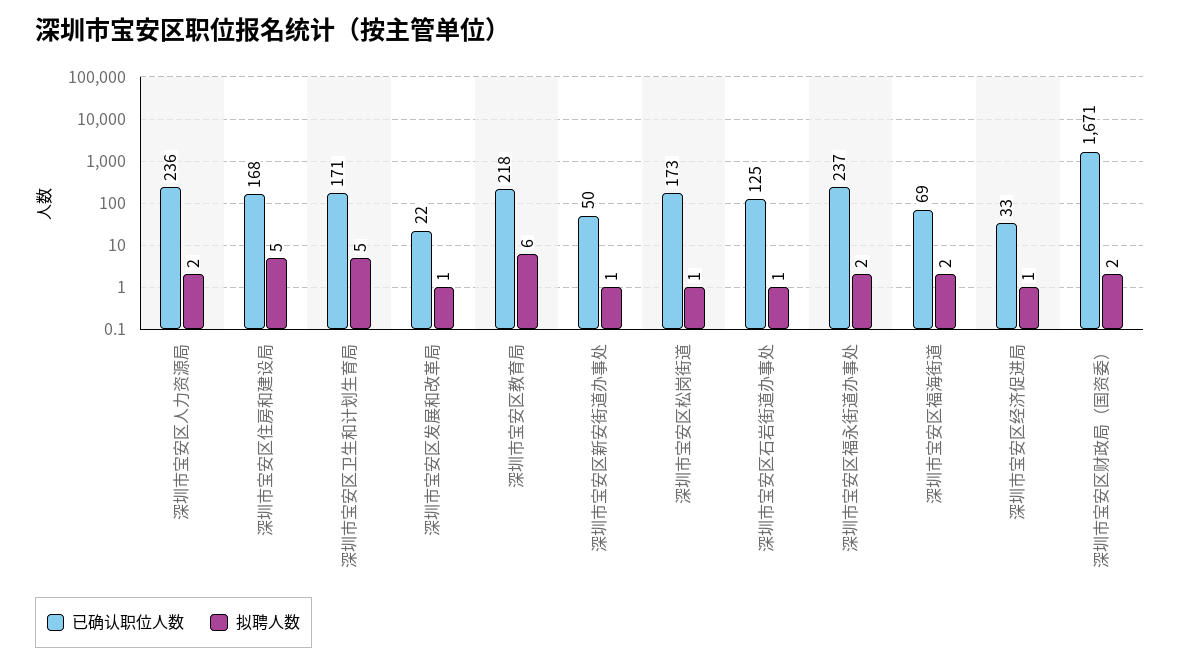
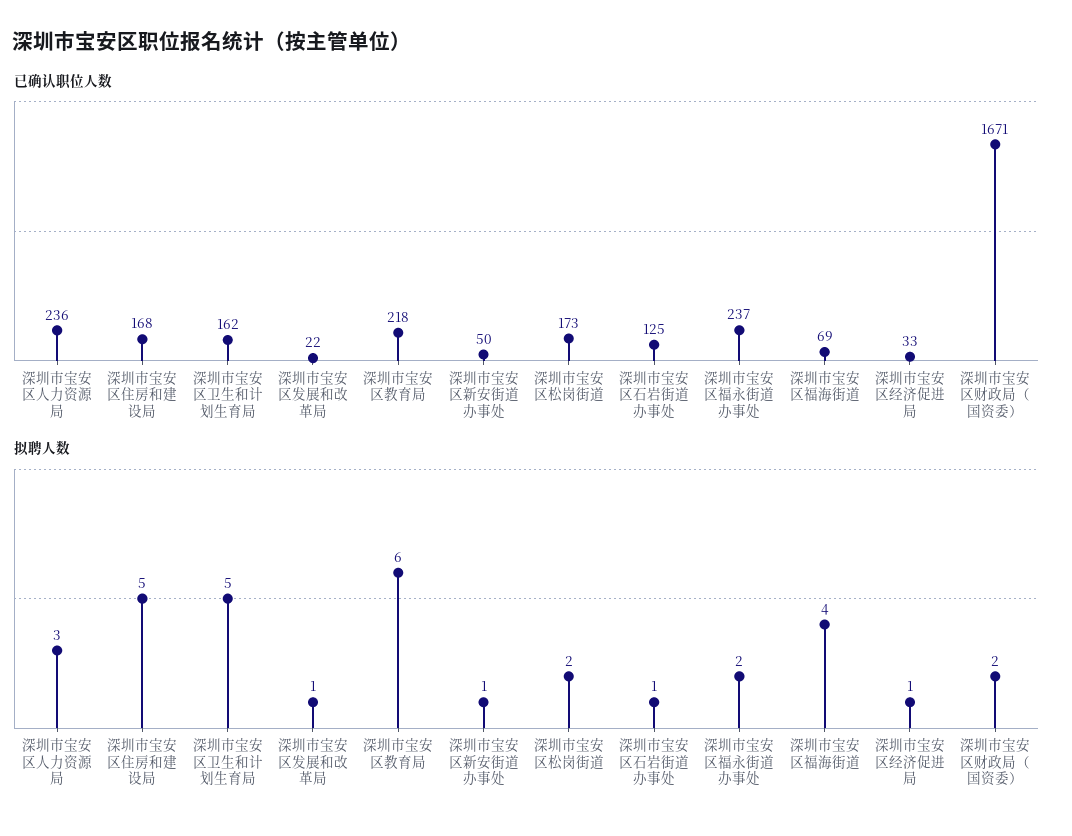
  {
    "已确认职位人数": {
      "深圳市宝安区人力资源局": 236,
      "深圳市宝安区住房和建设局": 168,
-     "深圳市宝安区卫生和计划生育局": 171,
+     "深圳市宝安区卫生和计划生育局": 162,
      "深圳市宝安区发展和改革局": 22,
      "深圳市宝安区教育局": 218,
      "深圳市宝安区新安街道办事处": 50,
      "深圳市宝安区松岗街道": 173,
      "深圳市宝安区石岩街道办事处": 125,
      "深圳市宝安区福永街道办事处": 237,
      "深圳市宝安区福海街道": 69,
      "深圳市宝安区经济促进局": 33,
      "深圳市宝安区财政局（国资委）": 1671
    },
    "拟聘人数": {
-     "深圳市宝安区人力资源局": 2,
+     "深圳市宝安区人力资源局": 3,
      "深圳市宝安区住房和建设局": 5,
      "深圳市宝安区卫生和计划生育局": 5,
      "深圳市宝安区发展和改革局": 1,
      "深圳市宝安区教育局": 6,
      "深圳市宝安区新安街道办事处": 1,
-     "深圳市宝安区松岗街道": 1,
+     "深圳市宝安区松岗街道": 2,
      "深圳市宝安区石岩街道办事处": 1,
      "深圳市宝安区福永街道办事处": 2,
-     "深圳市宝安区福海街道": 2,
+     "深圳市宝安区福海街道": 4,
      "深圳市宝安区经济促进局": 1,
      "深圳市宝安区财政局（国资委）": 2
    }
  }

